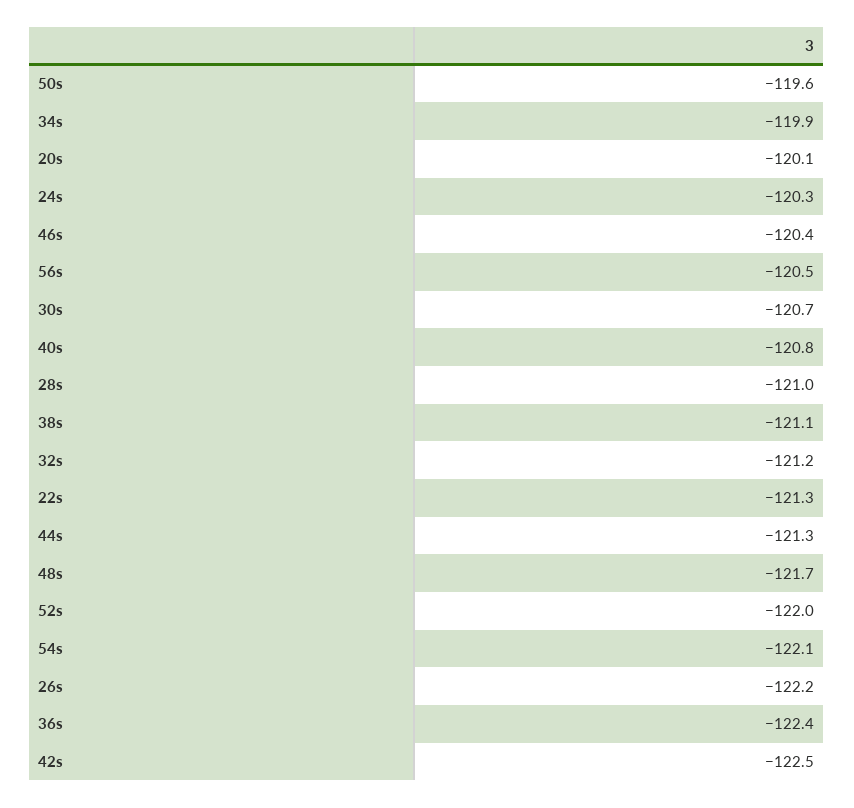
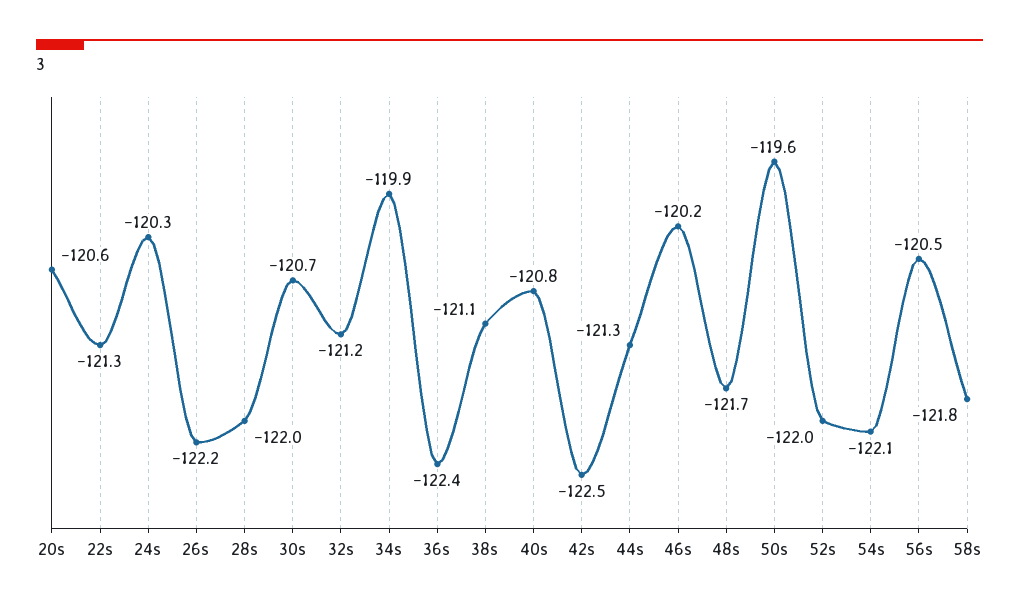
  {
    "50s": -119.6,
    "34s": -119.9,
-   "20s": -120.1,
+   "20s": -120.6,
    "24s": -120.3,
-   "46s": -120.4,
+   "46s": -120.2,
    "56s": -120.5,
    "30s": -120.7,
    "40s": -120.8,
-   "28s": -121,
+   "28s": -122,
    "38s": -121.1,
    "32s": -121.2,
    "22s": -121.3,
    "44s": -121.3,
    "48s": -121.7,
    "52s": -122,
    "54s": -122.1,
    "26s": -122.2,
    "36s": -122.4,
-   "42s": -122.5
+   "42s": -122.5,
+   "58s": -121.8
  }

